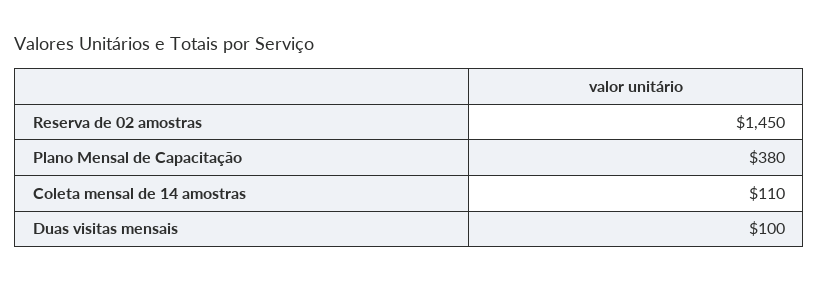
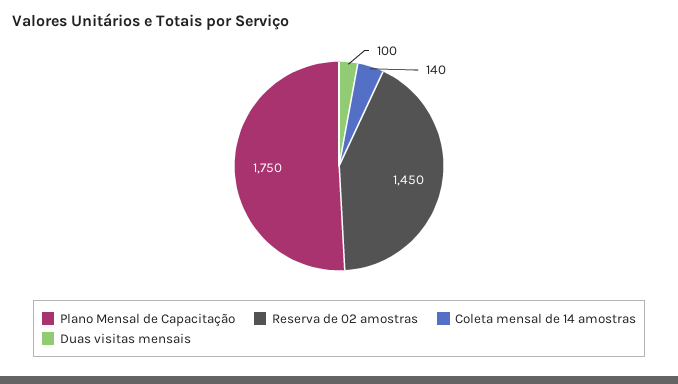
  {
    "Reserva de 02 amostras": 1450,
-   "Plano Mensal de Capacitação": 380,
+   "Plano Mensal de Capacitação": 1750,
-   "Coleta mensal de 14 amostras": 110,
+   "Coleta mensal de 14 amostras": 140,
    "Duas visitas mensais": 100
  }

